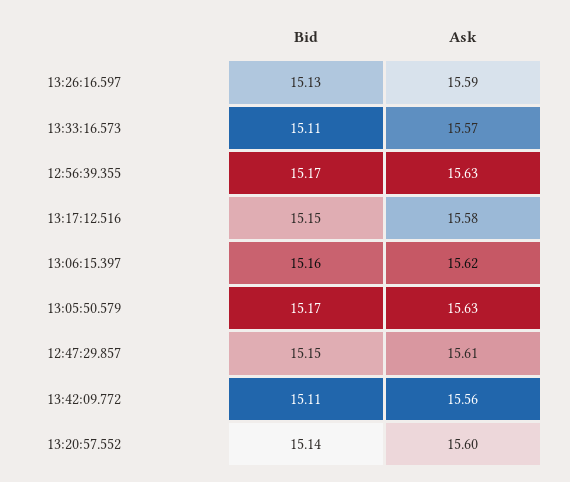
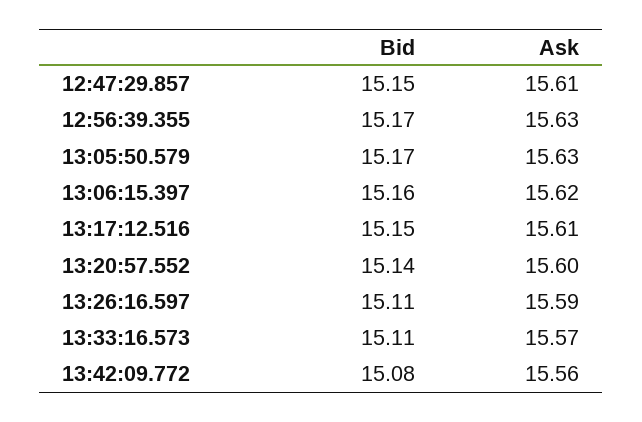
  {
    "Bid": {
-     "13:26:16.597": 15.13,
+     "13:26:16.597": 15.11,
      "13:33:16.573": 15.11,
      "12:56:39.355": 15.17,
      "13:17:12.516": 15.15,
      "13:06:15.397": 15.16,
      "13:05:50.579": 15.17,
      "12:47:29.857": 15.15,
-     "13:42:09.772": 15.11,
+     "13:42:09.772": 15.08,
      "13:20:57.552": 15.14
    },
    "Ask": {
      "13:26:16.597": 15.59,
      "13:33:16.573": 15.57,
      "12:56:39.355": 15.63,
-     "13:17:12.516": 15.58,
+     "13:17:12.516": 15.61,
      "13:06:15.397": 15.62,
      "13:05:50.579": 15.63,
      "12:47:29.857": 15.61,
      "13:42:09.772": 15.56,
      "13:20:57.552": 15.6
    }
  }

